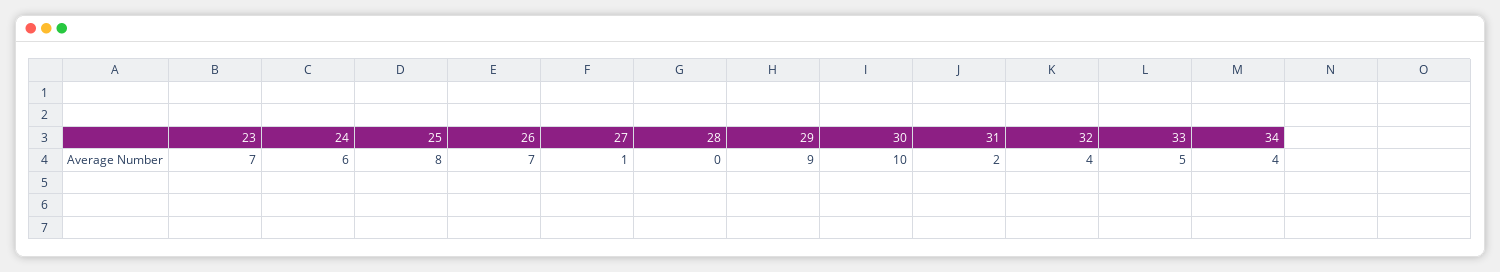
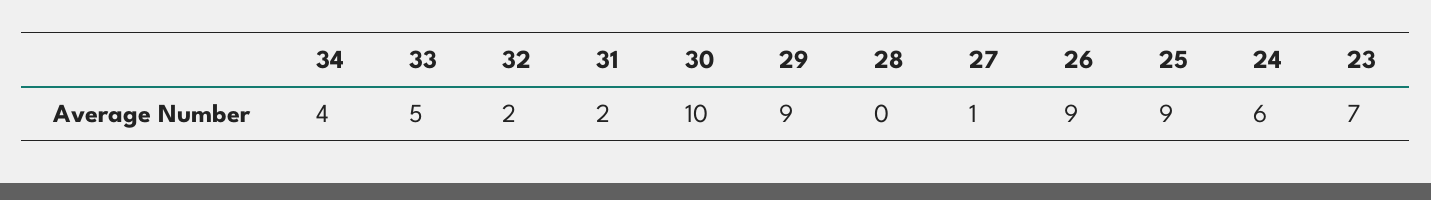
  {
    "23": 7,
    "24": 6,
-   "25": 8,
+   "25": 9,
-   "26": 7,
+   "26": 9,
    "27": 1,
    "28": 0,
    "29": 9,
    "30": 10,
    "31": 2,
-   "32": 4,
+   "32": 2,
    "33": 5,
    "34": 4
  }

